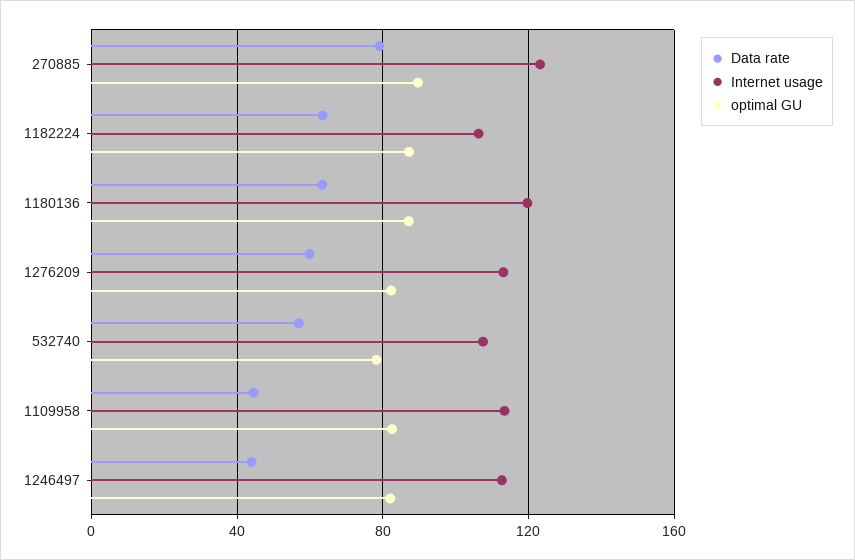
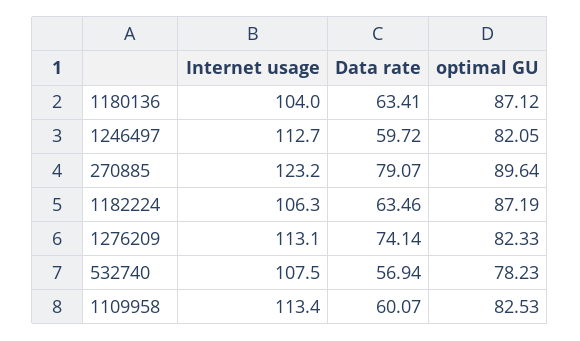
  {
    "Data rate": {
      "270885": 79.07,
      "1182224": 63.46,
      "1180136": 63.41,
-     "1276209": 60,
+     "1276209": 74.14,
      "532740": 56.94,
-     "1109958": 45,
+     "1109958": 60.07,
-     "1246497": 45
+     "1246497": 59.72
    },
    "Internet usage": {
      "270885": 123.2,
      "1182224": 106.3,
-     "1180136": 120,
+     "1180136": 104,
      "1276209": 113.1,
      "532740": 107.5,
      "1109958": 113.4,
      "1246497": 112.7
    },
    "optimal GU": {
      "270885": 89.64,
      "1182224": 87.19,
      "1180136": 87.12,
      "1276209": 82.33,
      "532740": 78.23,
      "1109958": 82.53,
      "1246497": 82.05
    }
  }

